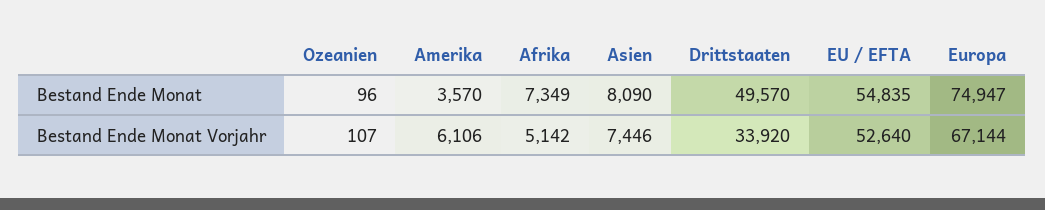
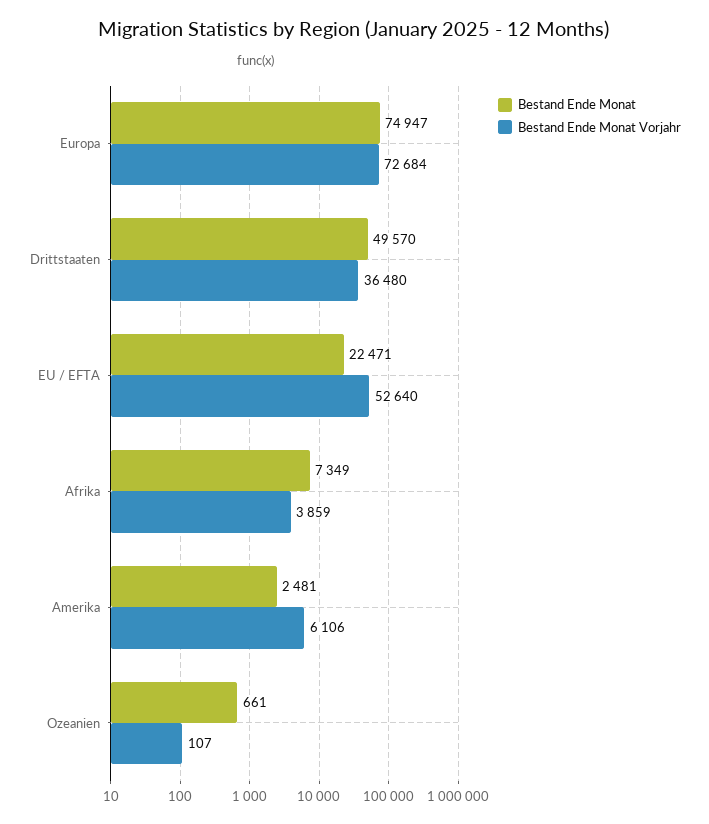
  {
    "Bestand Ende Monat": {
-     "Ozeanien": 96,
+     "Ozeanien": 661,
-     "Amerika": 3570,
+     "Amerika": 2481,
      "Afrika": 7349,
-     "Asien": 8090,
      "Drittstaaten": 49570,
-     "EU / EFTA": 54835,
+     "EU / EFTA": 22471,
      "Europa": 74947
    },
    "Bestand Ende Monat Vorjahr": {
      "Ozeanien": 107,
      "Amerika": 6106,
-     "Afrika": 5142,
+     "Afrika": 3859,
-     "Asien": 7446,
-     "Drittstaaten": 33920,
+     "Drittstaaten": 36480,
      "EU / EFTA": 52640,
-     "Europa": 67144
+     "Europa": 72684
    }
  }

